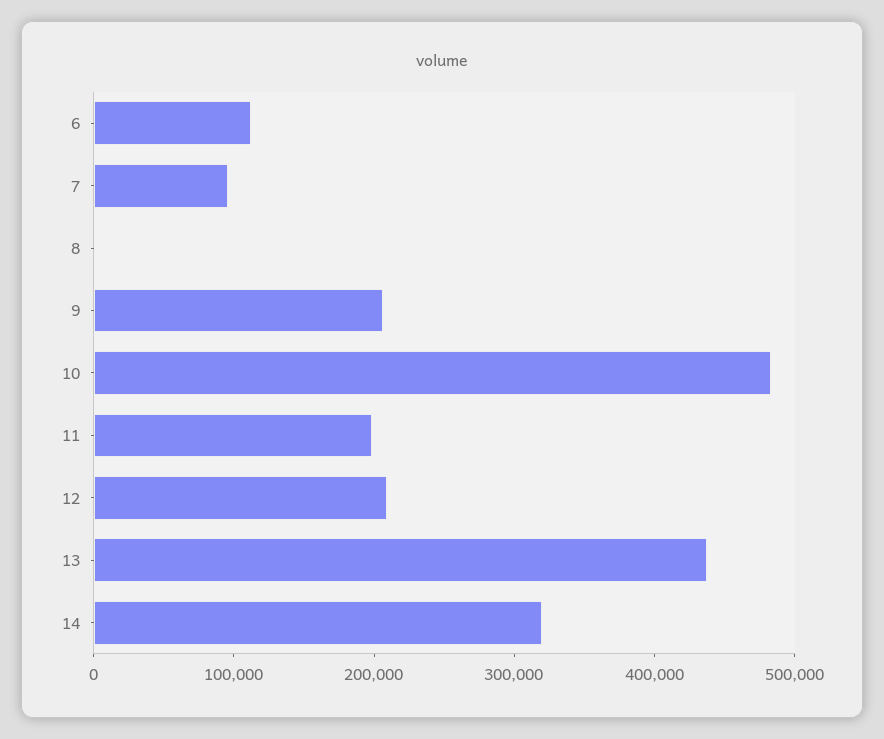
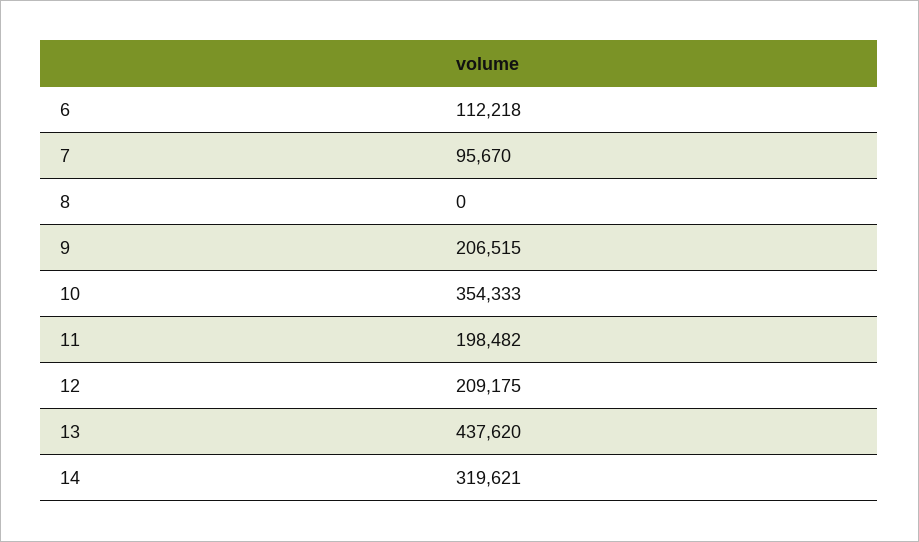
  {
    "6": 112218,
    "7": 95670,
    "8": 0,
    "9": 206515,
-   "10": 480000,
+   "10": 354333,
    "11": 198482,
    "12": 209175,
    "13": 437620,
    "14": 319621
  }

